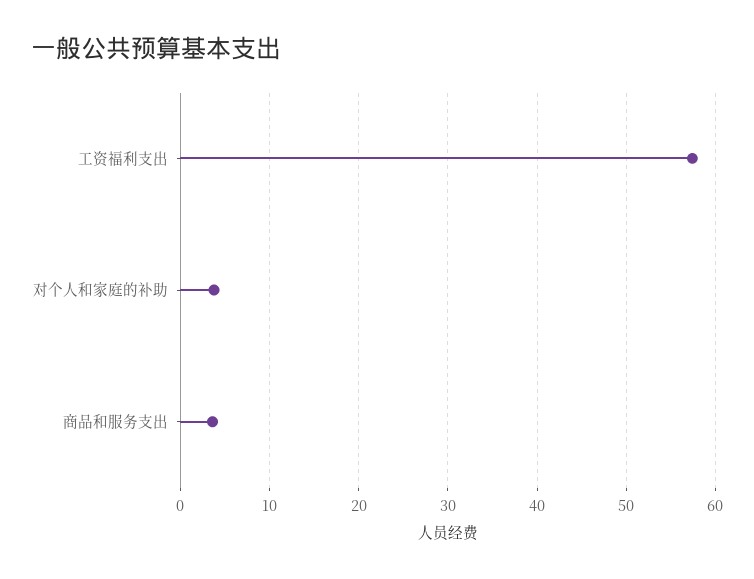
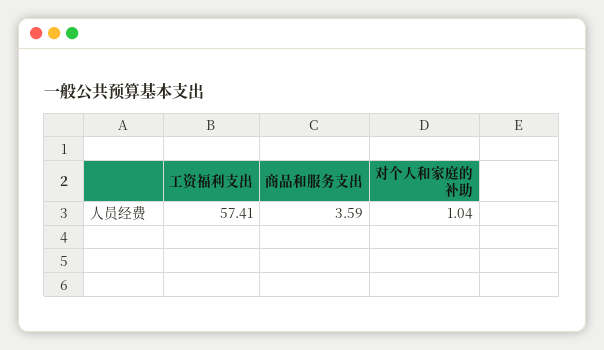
  {
    "工资福利支出": 57.41,
-   "对个人和家庭的补助": 4,
+   "对个人和家庭的补助": 1.04,
    "商品和服务支出": 3.59
  }

